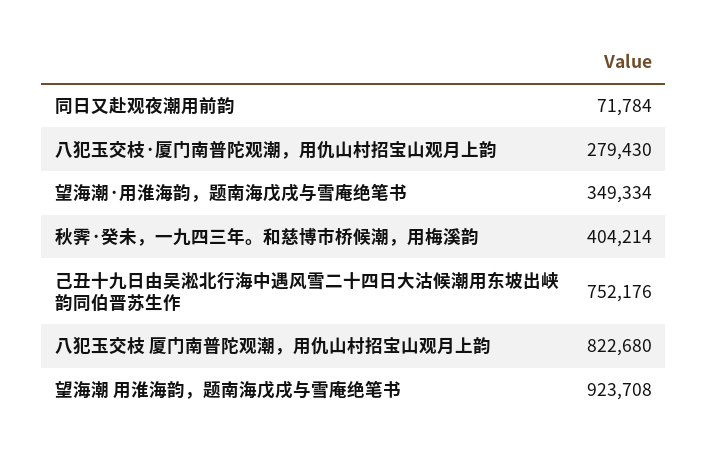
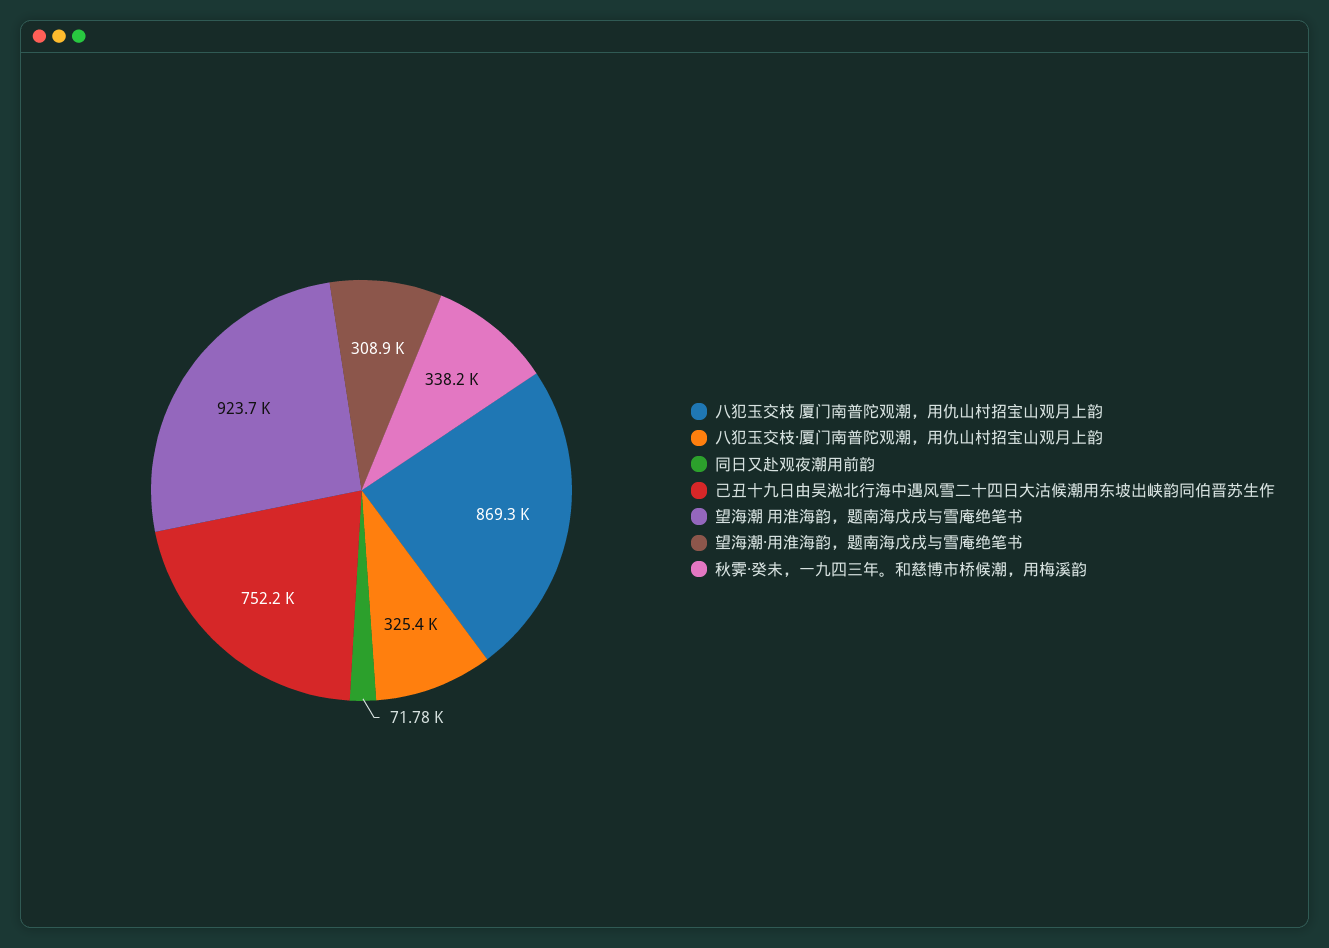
  {
    "同日又赴观夜潮用前韵": 71784,
-   "八犯玉交枝·厦门南普陀观潮，用仇山村招宝山观月上韵": 279430,
+   "八犯玉交枝·厦门南普陀观潮，用仇山村招宝山观月上韵": 325400,
-   "望海潮·用淮海韵，题南海戊戌与雪庵绝笔书": 349334,
+   "望海潮·用淮海韵，题南海戊戌与雪庵绝笔书": 308900,
-   "秋霁·癸未，一九四三年。和慈博市桥候潮，用梅溪韵": 404214,
+   "秋霁·癸未，一九四三年。和慈博市桥候潮，用梅溪韵": 338200,
    "己丑十九日由吴淞北行海中遇风雪二十四日大沽候潮用东坡出峡韵同伯晋苏生作": 752176,
-   "八犯玉交枝 厦门南普陀观潮，用仇山村招宝山观月上韵": 822680,
+   "八犯玉交枝 厦门南普陀观潮，用仇山村招宝山观月上韵": 869300,
    "望海潮 用淮海韵，题南海戊戌与雪庵绝笔书": 923708
  }

